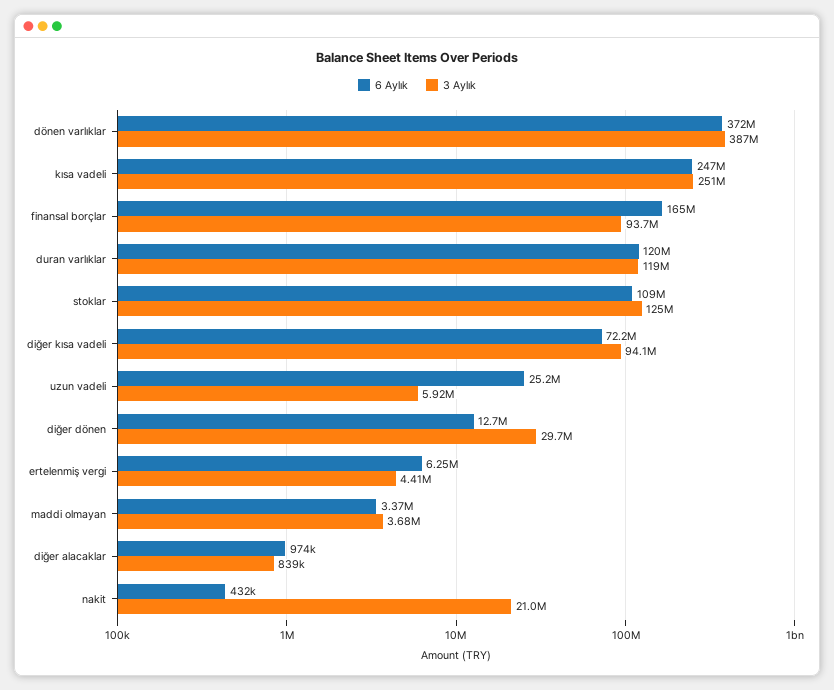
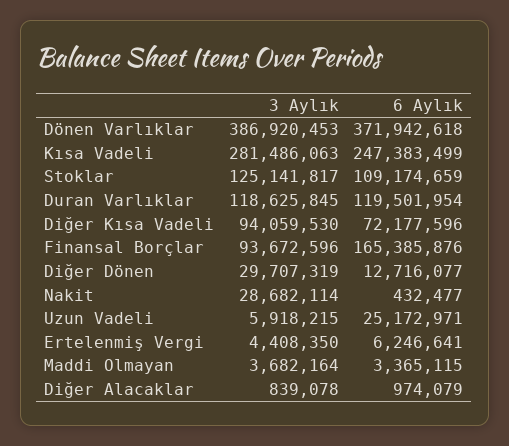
  {
    "6 Aylık": {
      "dönen varlıklar": 371942618,
      "kısa vadeli": 247383499,
      "finansal borçlar": 165385876,
      "duran varlıklar": 119501954,
      "stoklar": 109174659,
      "diğer kısa vadeli": 72177596,
      "uzun vadeli": 25172971,
      "diğer dönen": 12716077,
      "ertelenmiş vergi": 6246641,
      "maddi olmayan": 3365115,
      "diğer alacaklar": 974079,
      "nakit": 432477
    },
    "3 Aylık": {
      "dönen varlıklar": 386920453,
-     "kısa vadeli": 251000000,
+     "kısa vadeli": 281486063,
      "finansal borçlar": 93672596,
      "duran varlıklar": 118625845,
      "stoklar": 125141817,
      "diğer kısa vadeli": 94059530,
      "uzun vadeli": 5918215,
      "diğer dönen": 29707319,
      "ertelenmiş vergi": 4408350,
      "maddi olmayan": 3682164,
      "diğer alacaklar": 839078,
-     "nakit": 21000000
+     "nakit": 28682114
    }
  }

